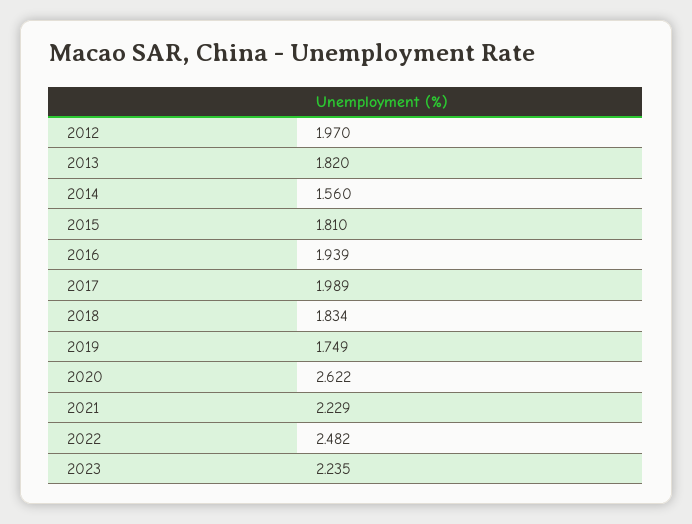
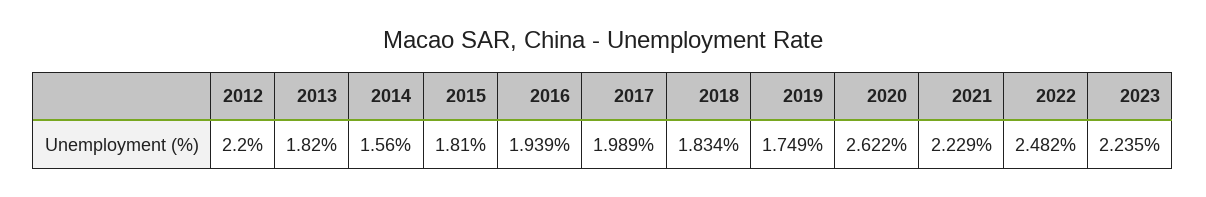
  {
-   "2012": 1.97,
+   "2012": 2.2,
    "2013": 1.82,
    "2014": 1.56,
    "2015": 1.81,
    "2016": 1.939,
    "2017": 1.989,
    "2018": 1.834,
    "2019": 1.749,
    "2020": 2.622,
    "2021": 2.229,
    "2022": 2.482,
    "2023": 2.235
  }

